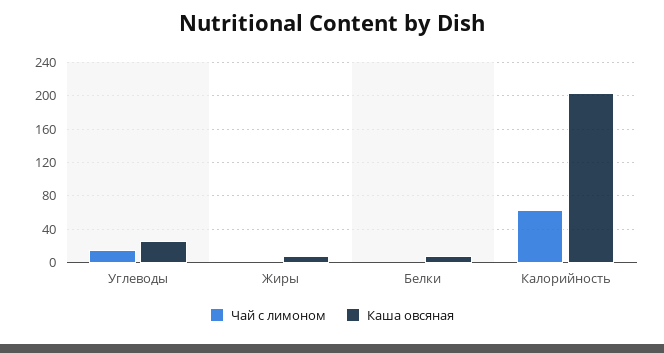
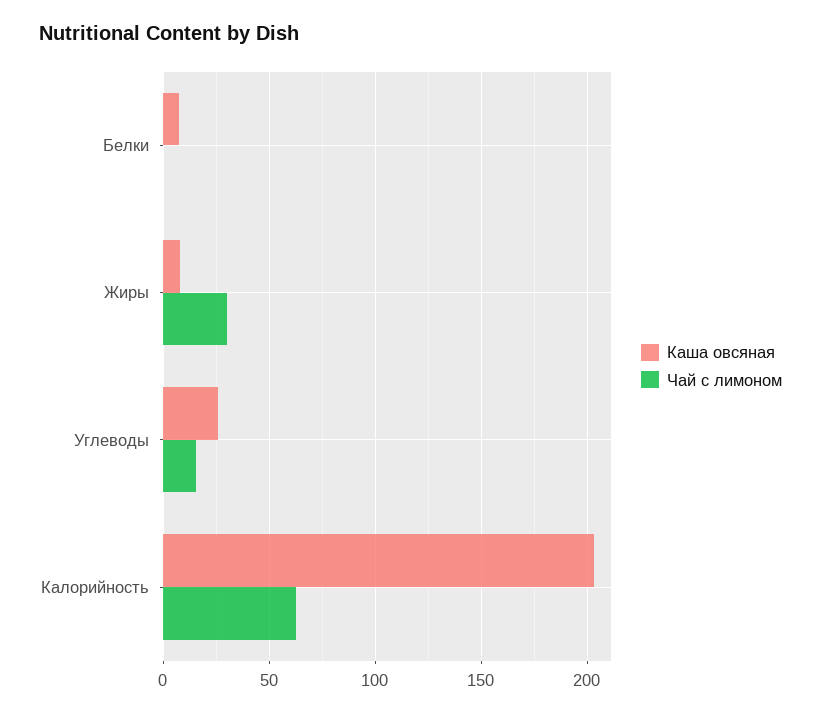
  {
    "Чай с лимоном": {
      "Углеводы": 15,
-     "Жиры": 0,
+     "Жиры": 30,
      "Белки": 0,
      "Калорийность": 65
    },
    "Каша овсяная": {
      "Углеводы": 25,
      "Жиры": 10,
      "Белки": 10,
      "Калорийность": 205
    }
  }

